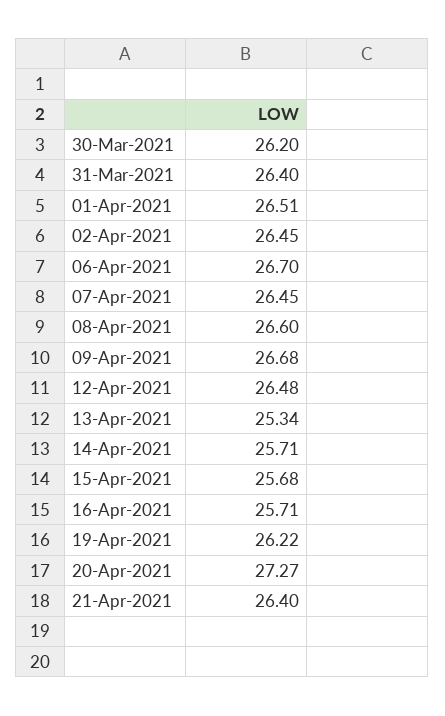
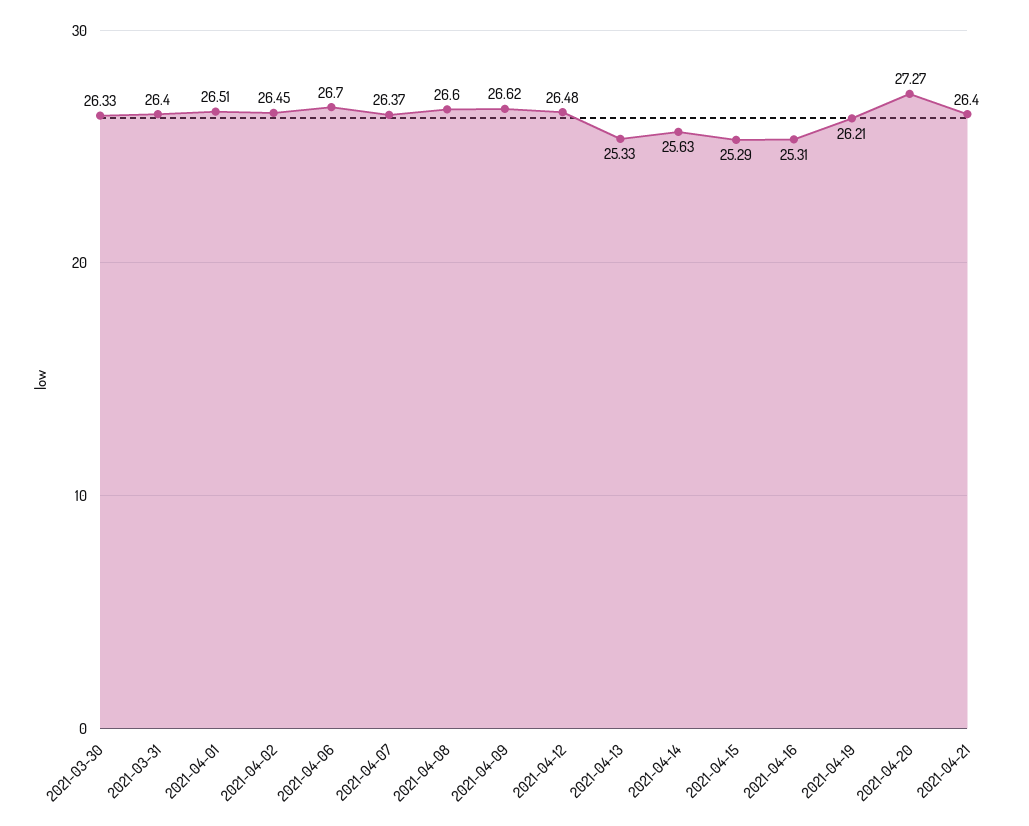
  {
-   "30-Mar-2021": 26.2,
+   "30-Mar-2021": 26.33,
    "31-Mar-2021": 26.4,
    "01-Apr-2021": 26.51,
    "02-Apr-2021": 26.45,
    "06-Apr-2021": 26.7,
-   "07-Apr-2021": 26.45,
+   "07-Apr-2021": 26.37,
    "08-Apr-2021": 26.6,
-   "09-Apr-2021": 26.68,
+   "09-Apr-2021": 26.62,
    "12-Apr-2021": 26.48,
-   "13-Apr-2021": 25.34,
+   "13-Apr-2021": 25.33,
-   "14-Apr-2021": 25.71,
+   "14-Apr-2021": 25.63,
-   "15-Apr-2021": 25.68,
+   "15-Apr-2021": 25.29,
-   "16-Apr-2021": 25.71,
+   "16-Apr-2021": 25.31,
-   "19-Apr-2021": 26.22,
+   "19-Apr-2021": 26.21,
    "20-Apr-2021": 27.27,
    "21-Apr-2021": 26.4
  }

